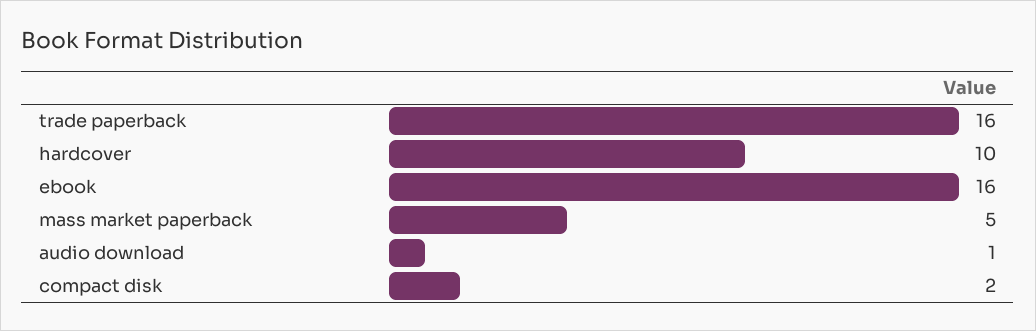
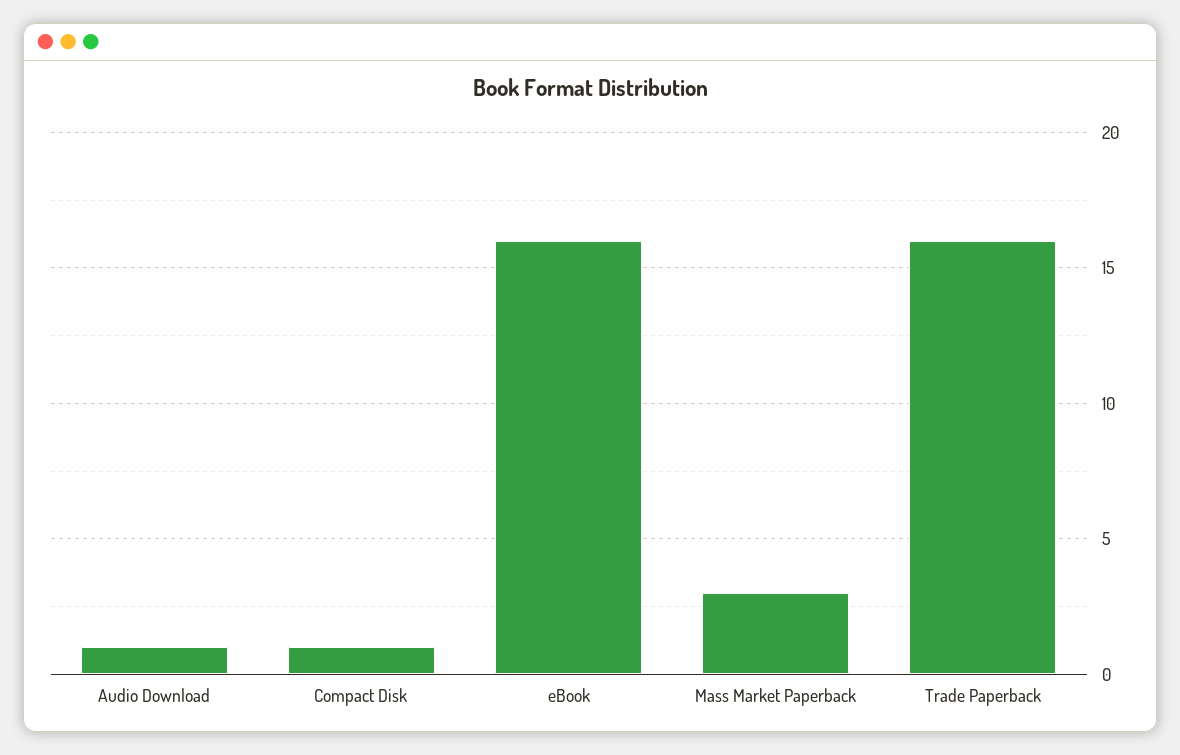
  {
    "trade paperback": 16,
-   "hardcover": 10,
    "ebook": 16,
-   "mass market paperback": 5,
+   "mass market paperback": 3,
    "audio download": 1,
-   "compact disk": 2
+   "compact disk": 1
  }

